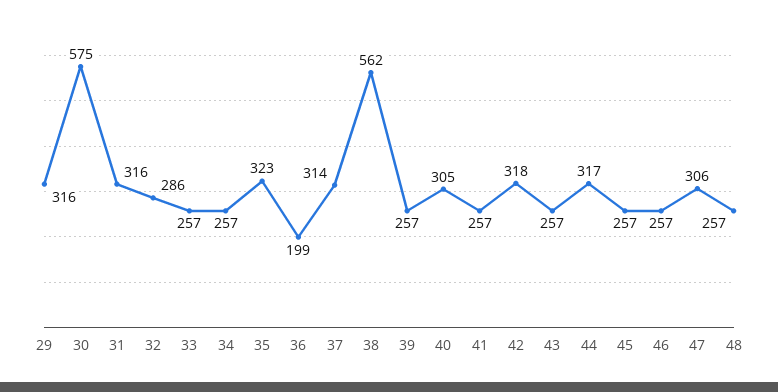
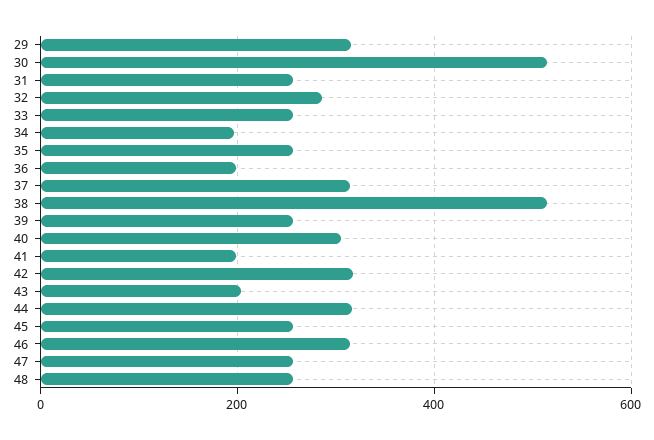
  {
    "29": 316,
-   "30": 575,
+   "30": 520,
-   "31": 316,
+   "31": 260,
    "32": 286,
    "33": 257,
-   "34": 257,
+   "34": 200,
-   "35": 323,
+   "35": 260,
    "36": 199,
    "37": 314,
-   "38": 562,
+   "38": 520,
    "39": 257,
    "40": 305,
-   "41": 257,
+   "41": 200,
    "42": 318,
-   "43": 257,
+   "43": 200,
    "44": 317,
    "45": 257,
-   "46": 257,
+   "46": 320,
-   "47": 306,
+   "47": 260,
    "48": 257
  }

